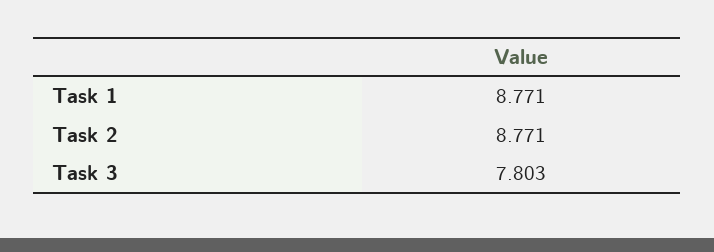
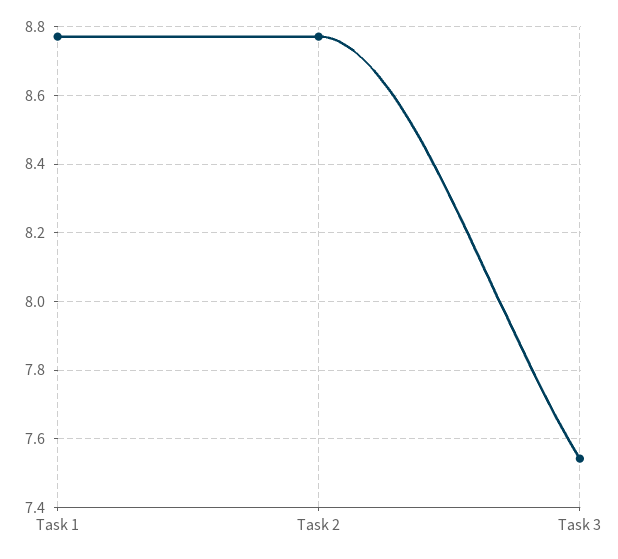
  {
    "Task 1": 8.771,
    "Task 2": 8.771,
-   "Task 3": 7.803
+   "Task 3": 7.54
  }

